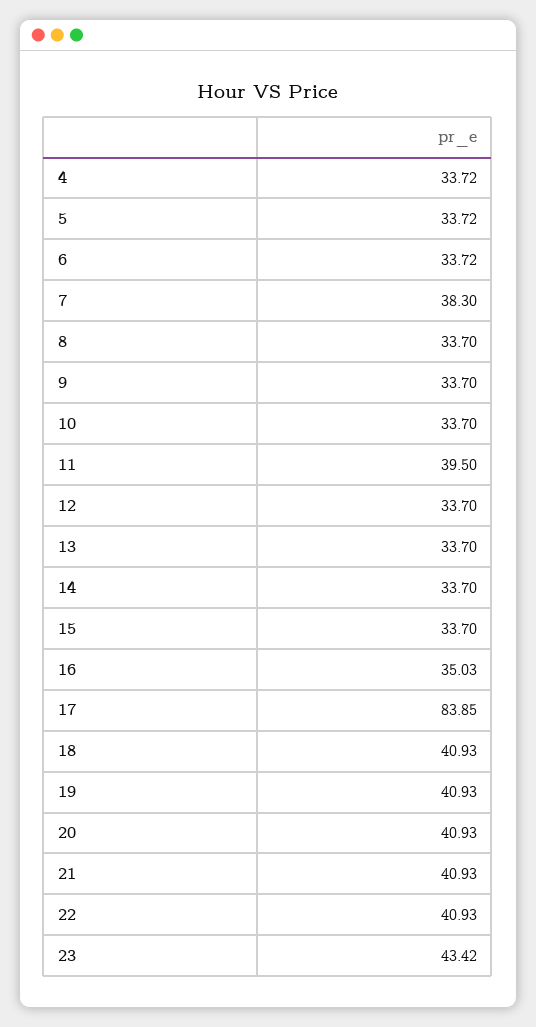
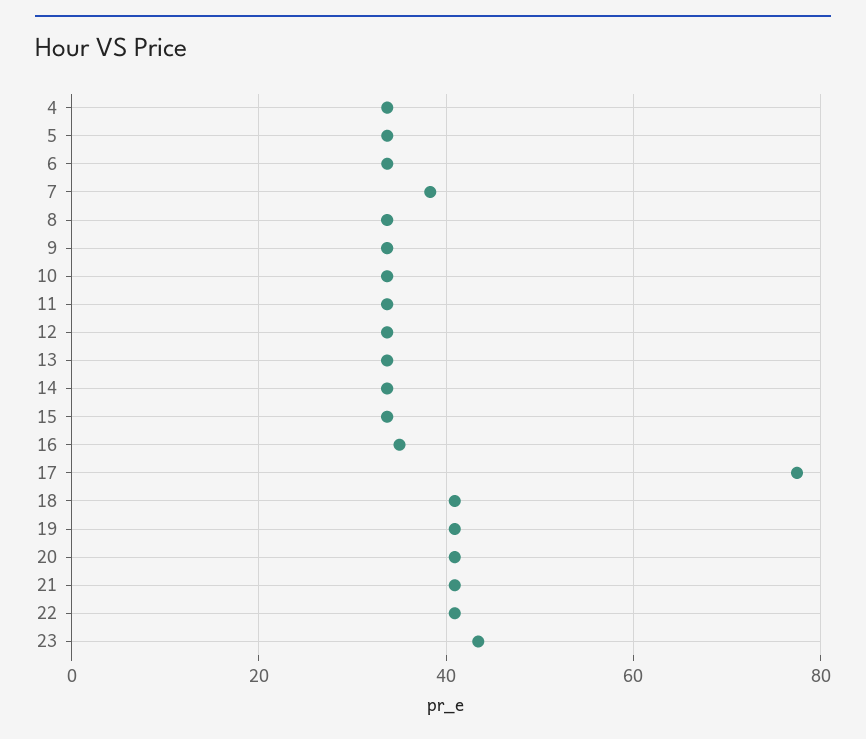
  {
    "4": 33.72,
    "5": 33.72,
    "6": 33.72,
    "7": 38.3,
    "8": 33.7,
    "9": 33.7,
    "10": 33.7,
-   "11": 39.5,
+   "11": 34,
    "12": 33.7,
    "13": 33.7,
    "14": 33.7,
    "15": 33.7,
    "16": 35.03,
-   "17": 83.85,
+   "17": 78,
    "18": 40.93,
    "19": 40.93,
    "20": 40.93,
    "21": 40.93,
    "22": 40.93,
    "23": 43.42
  }

